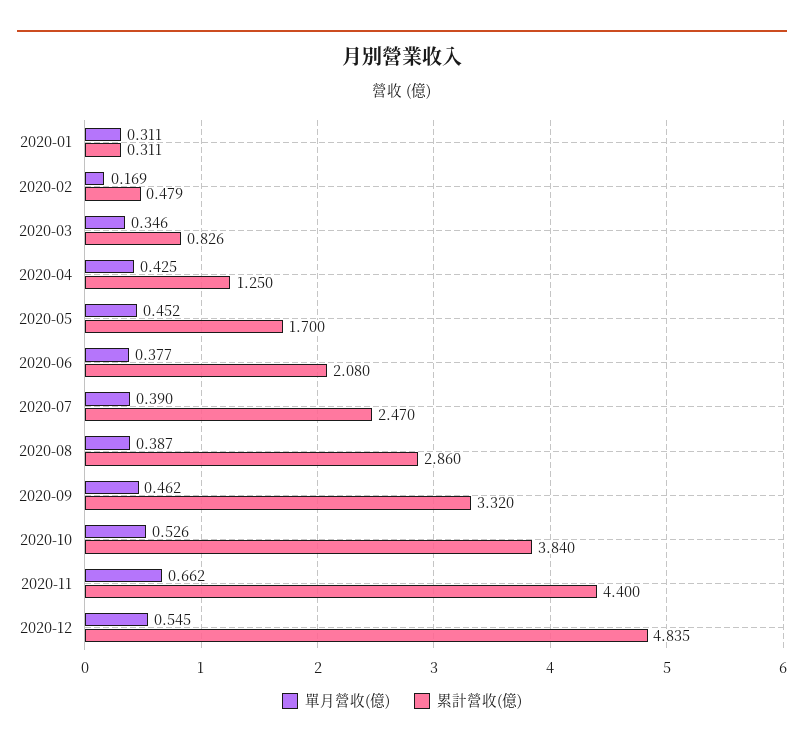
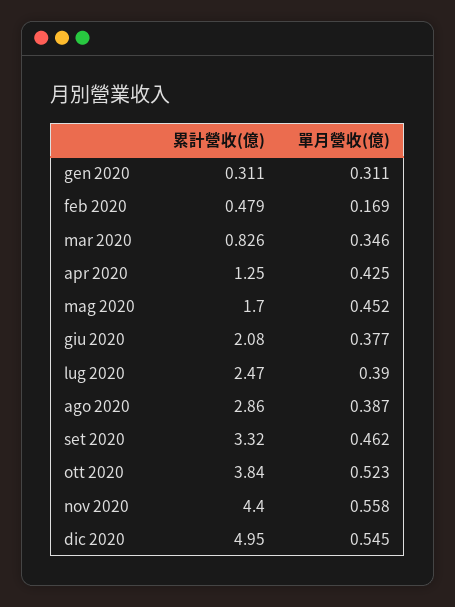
  {
    "單月營收(億)": {
      "2020-01": 0.311,
      "2020-02": 0.169,
      "2020-03": 0.346,
      "2020-04": 0.425,
      "2020-05": 0.452,
      "2020-06": 0.377,
      "2020-07": 0.39,
      "2020-08": 0.387,
      "2020-09": 0.462,
-     "2020-10": 0.526,
+     "2020-10": 0.523,
-     "2020-11": 0.662,
+     "2020-11": 0.558,
      "2020-12": 0.545
    },
    "累計營收(億)": {
      "2020-01": 0.311,
      "2020-02": 0.479,
      "2020-03": 0.826,
      "2020-04": 1.25,
      "2020-05": 1.7,
      "2020-06": 2.08,
      "2020-07": 2.47,
      "2020-08": 2.86,
      "2020-09": 3.32,
      "2020-10": 3.84,
      "2020-11": 4.4,
-     "2020-12": 4.835
+     "2020-12": 4.95
    }
  }

